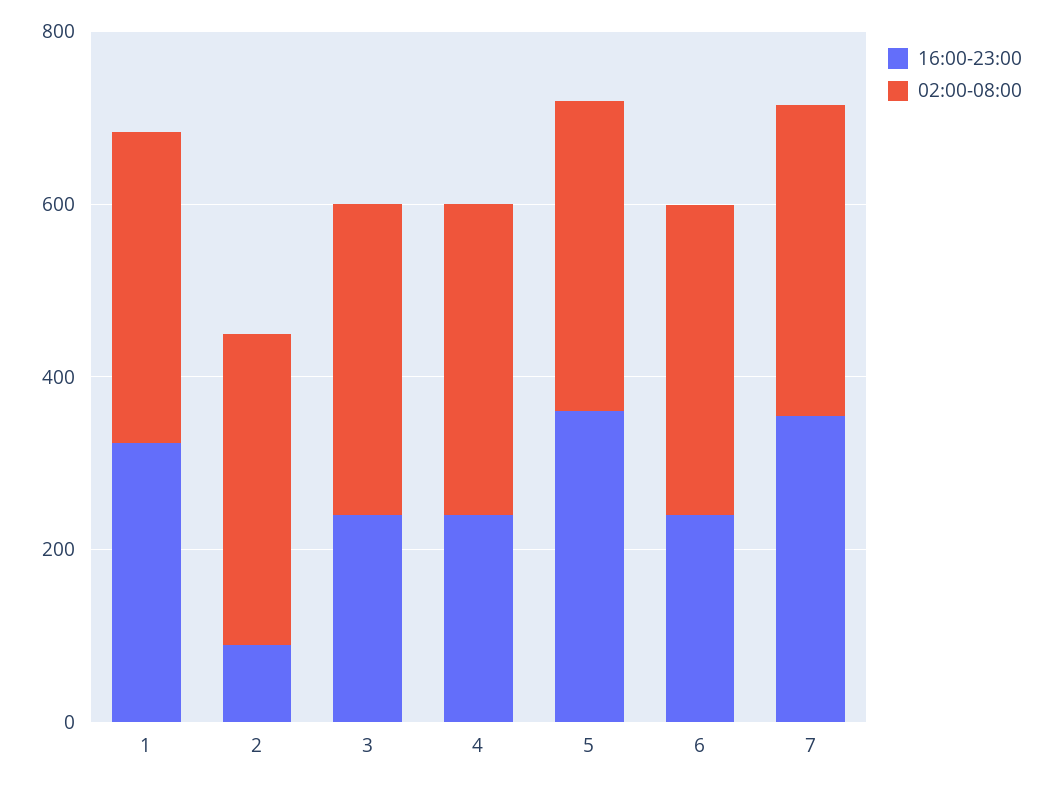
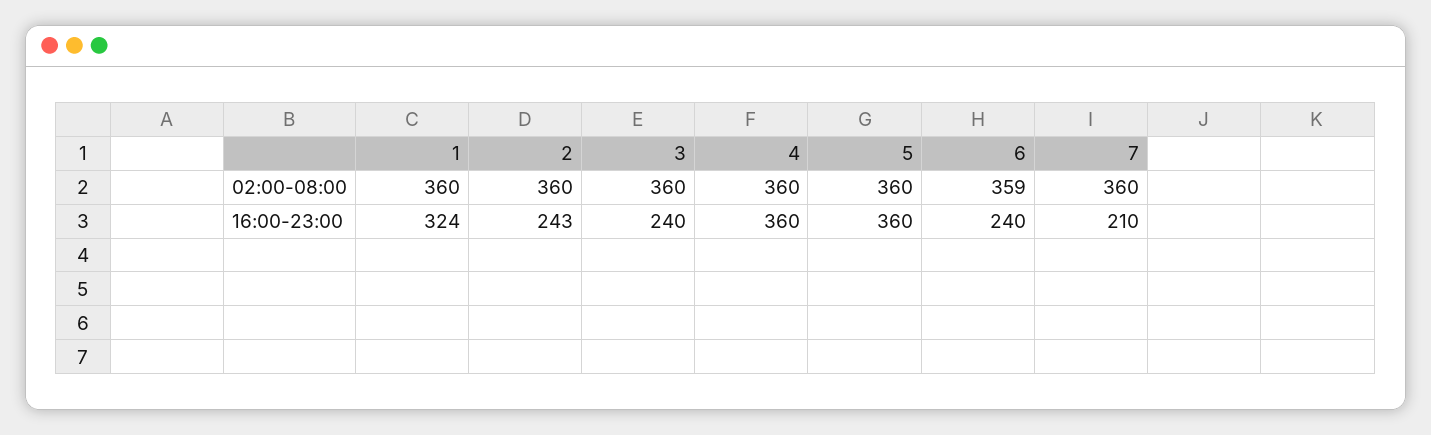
  {
    "16:00-23:00": {
      "1": 324,
-     "2": 100,
+     "2": 243,
      "3": 240,
-     "4": 250,
+     "4": 360,
      "5": 360,
      "6": 240,
-     "7": 350
+     "7": 210
    },
    "02:00-08:00": {
      "1": 360,
      "2": 360,
      "3": 360,
      "4": 360,
      "5": 360,
      "6": 359,
      "7": 360
    }
  }

